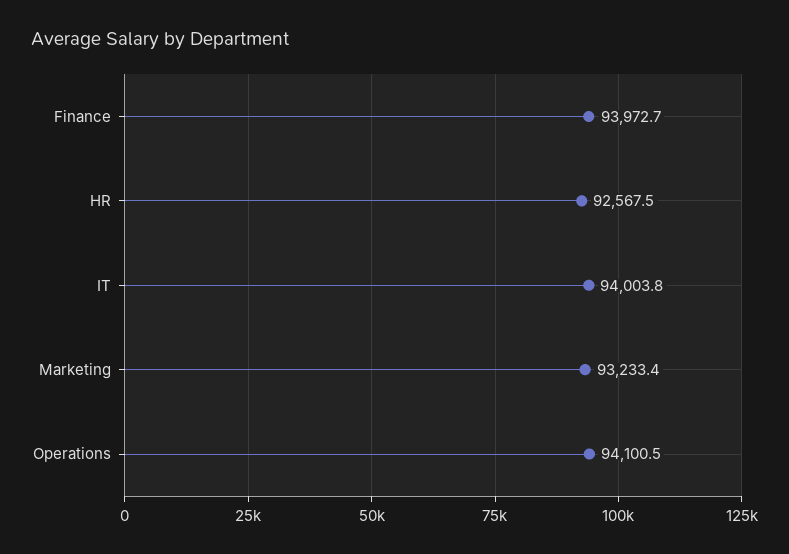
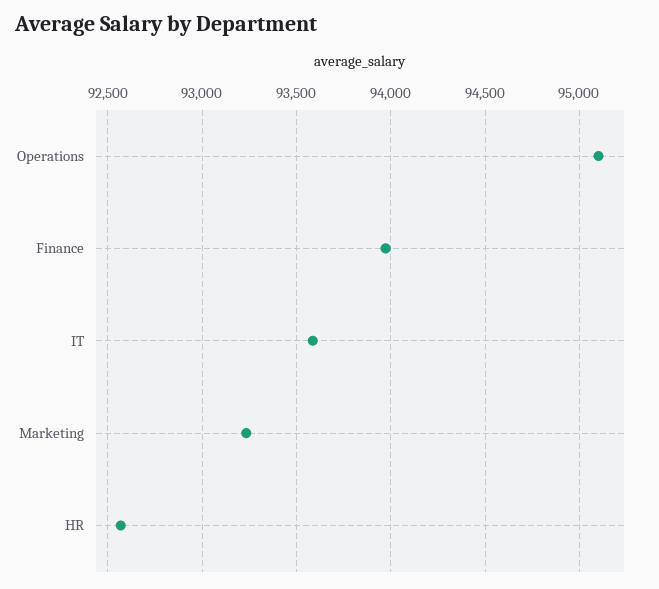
  {
    "Finance": 93972.7,
    "HR": 92567.5,
-   "IT": 94003.8,
+   "IT": 93600,
    "Marketing": 93233.4,
-   "Operations": 94100.5
+   "Operations": 95100
  }

